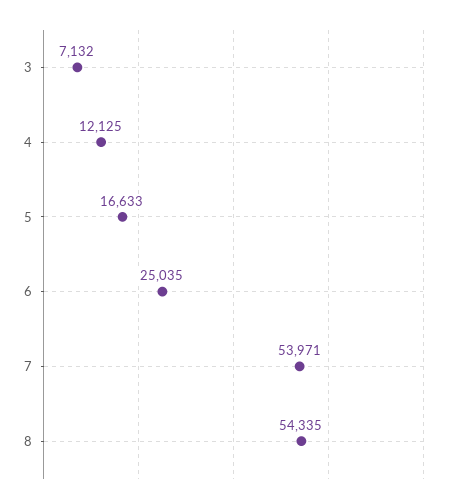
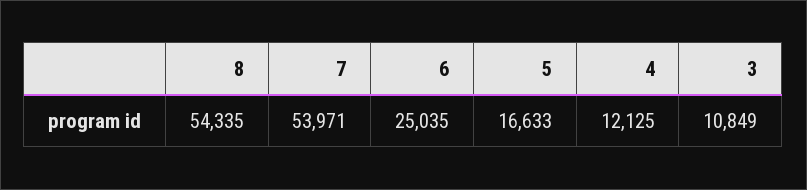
  {
-   "3": 7132,
+   "3": 10849,
    "4": 12125,
    "5": 16633,
    "6": 25035,
    "7": 53971,
    "8": 54335
  }

